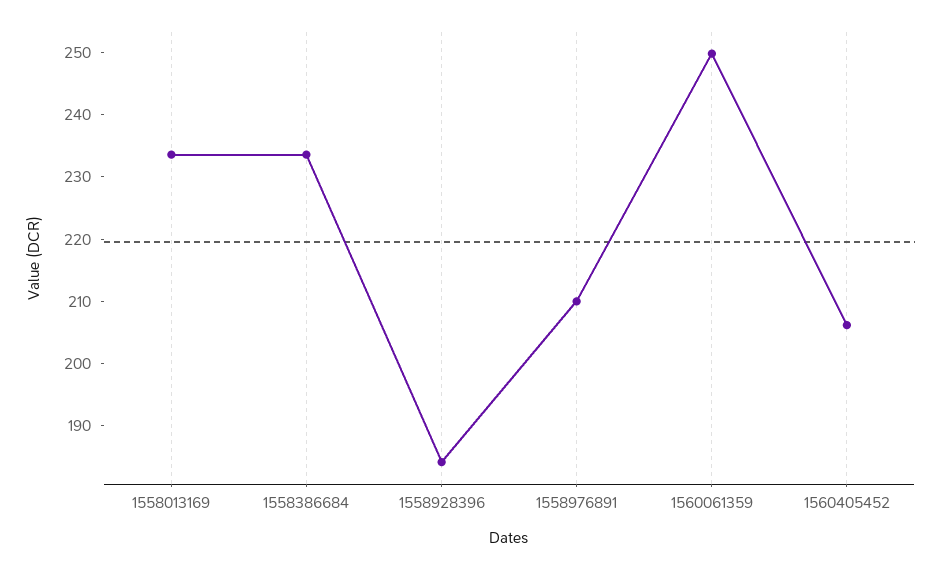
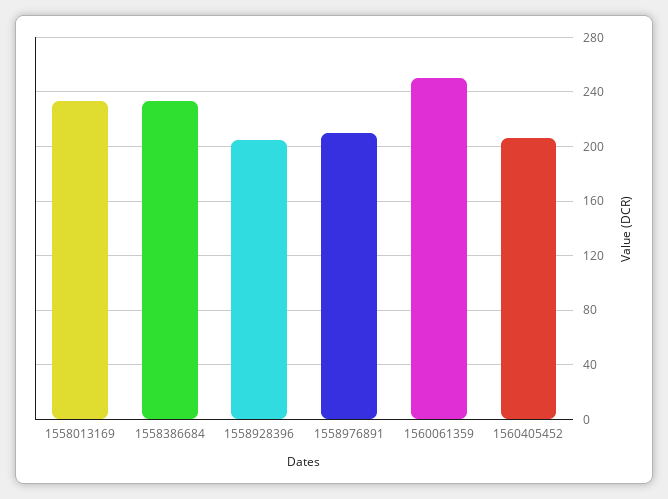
  {
    "1558013169": 234,
    "1558386684": 234,
-   "1558928396": 184,
+   "1558928396": 205,
    "1558976891": 210,
    "1560061359": 250,
    "1560405452": 206
  }

